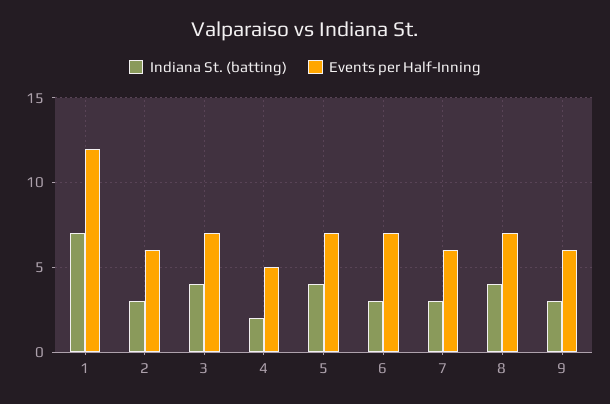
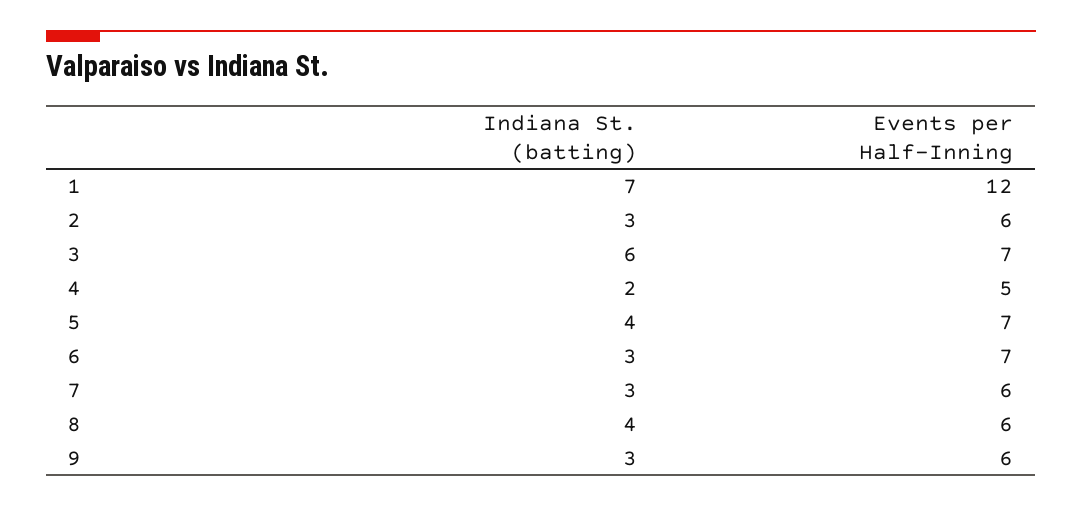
  {
    "Indiana St. (batting)": {
      "1": 7,
      "2": 3,
-     "3": 4,
+     "3": 6,
      "4": 2,
      "5": 4,
      "6": 3,
      "7": 3,
      "8": 4,
      "9": 3
    },
    "Events per Half-Inning": {
      "1": 12,
      "2": 6,
      "3": 7,
      "4": 5,
      "5": 7,
      "6": 7,
      "7": 6,
-     "8": 7,
+     "8": 6,
      "9": 6
    }
  }

